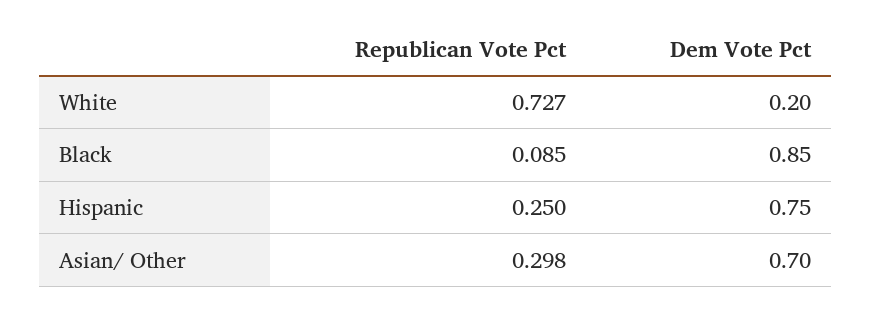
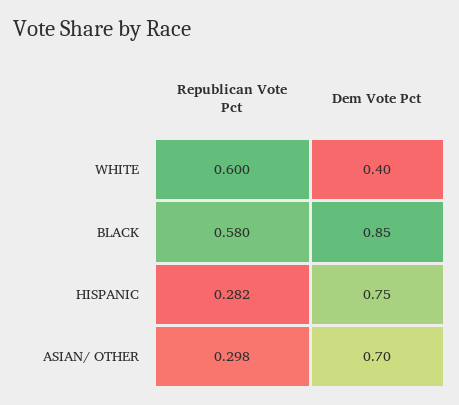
  {
    "Republican Vote Pct": {
-     "White": 0.727,
+     "White": 0.6,
-     "Black": 0.085,
+     "Black": 0.58,
-     "Hispanic": 0.25,
+     "Hispanic": 0.282,
      "Asian/ Other": 0.298
    },
    "Dem Vote Pct": {
-     "White": 0.2,
+     "White": 0.4,
      "Black": 0.85,
      "Hispanic": 0.75,
      "Asian/ Other": 0.7
    }
  }

